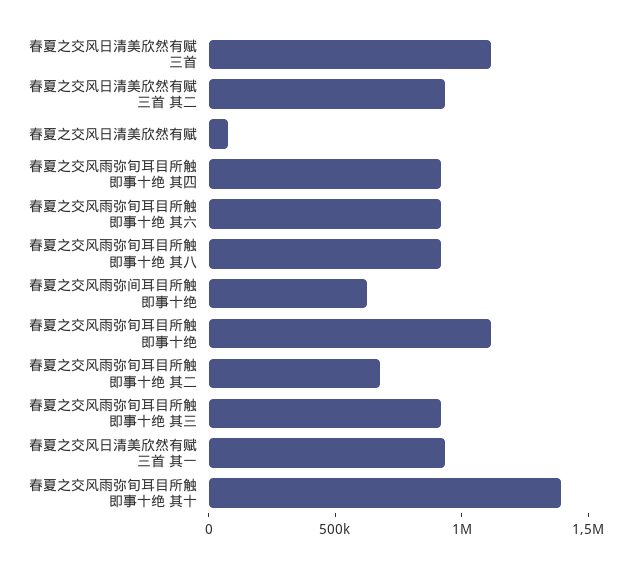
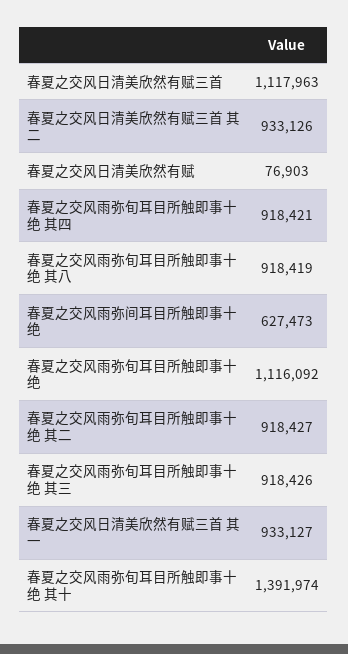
  {
    "春夏之交风日清美欣然有赋三首": 1117963,
    "春夏之交风日清美欣然有赋三首 其二": 933126,
    "春夏之交风日清美欣然有赋": 76903,
    "春夏之交风雨弥旬耳目所触即事十绝 其四": 918421,
-   "春夏之交风雨弥旬耳目所触即事十绝 其六": 900000,
    "春夏之交风雨弥旬耳目所触即事十绝 其八": 918419,
    "春夏之交风雨弥间耳目所触即事十绝": 627473,
    "春夏之交风雨弥旬耳目所触即事十绝": 1116092,
-   "春夏之交风雨弥旬耳目所触即事十绝 其二": 700000,
+   "春夏之交风雨弥旬耳目所触即事十绝 其二": 918427,
    "春夏之交风雨弥旬耳目所触即事十绝 其三": 918426,
    "春夏之交风日清美欣然有赋三首 其一": 933127,
    "春夏之交风雨弥旬耳目所触即事十绝 其十": 1391974
  }

